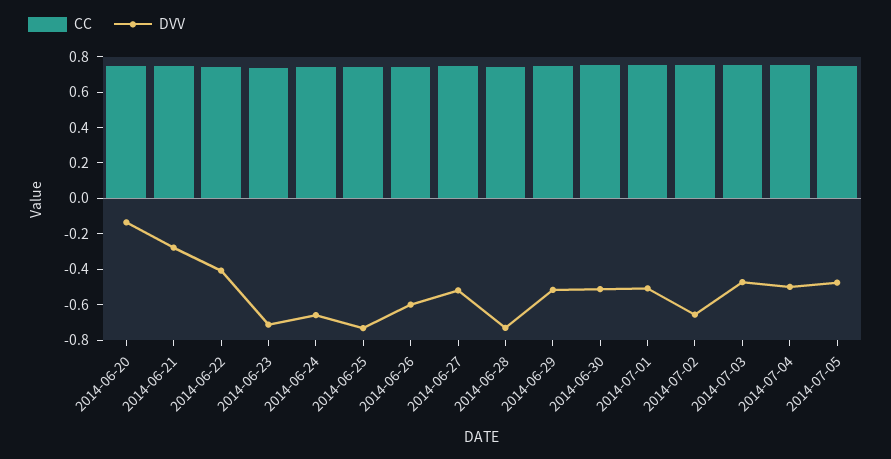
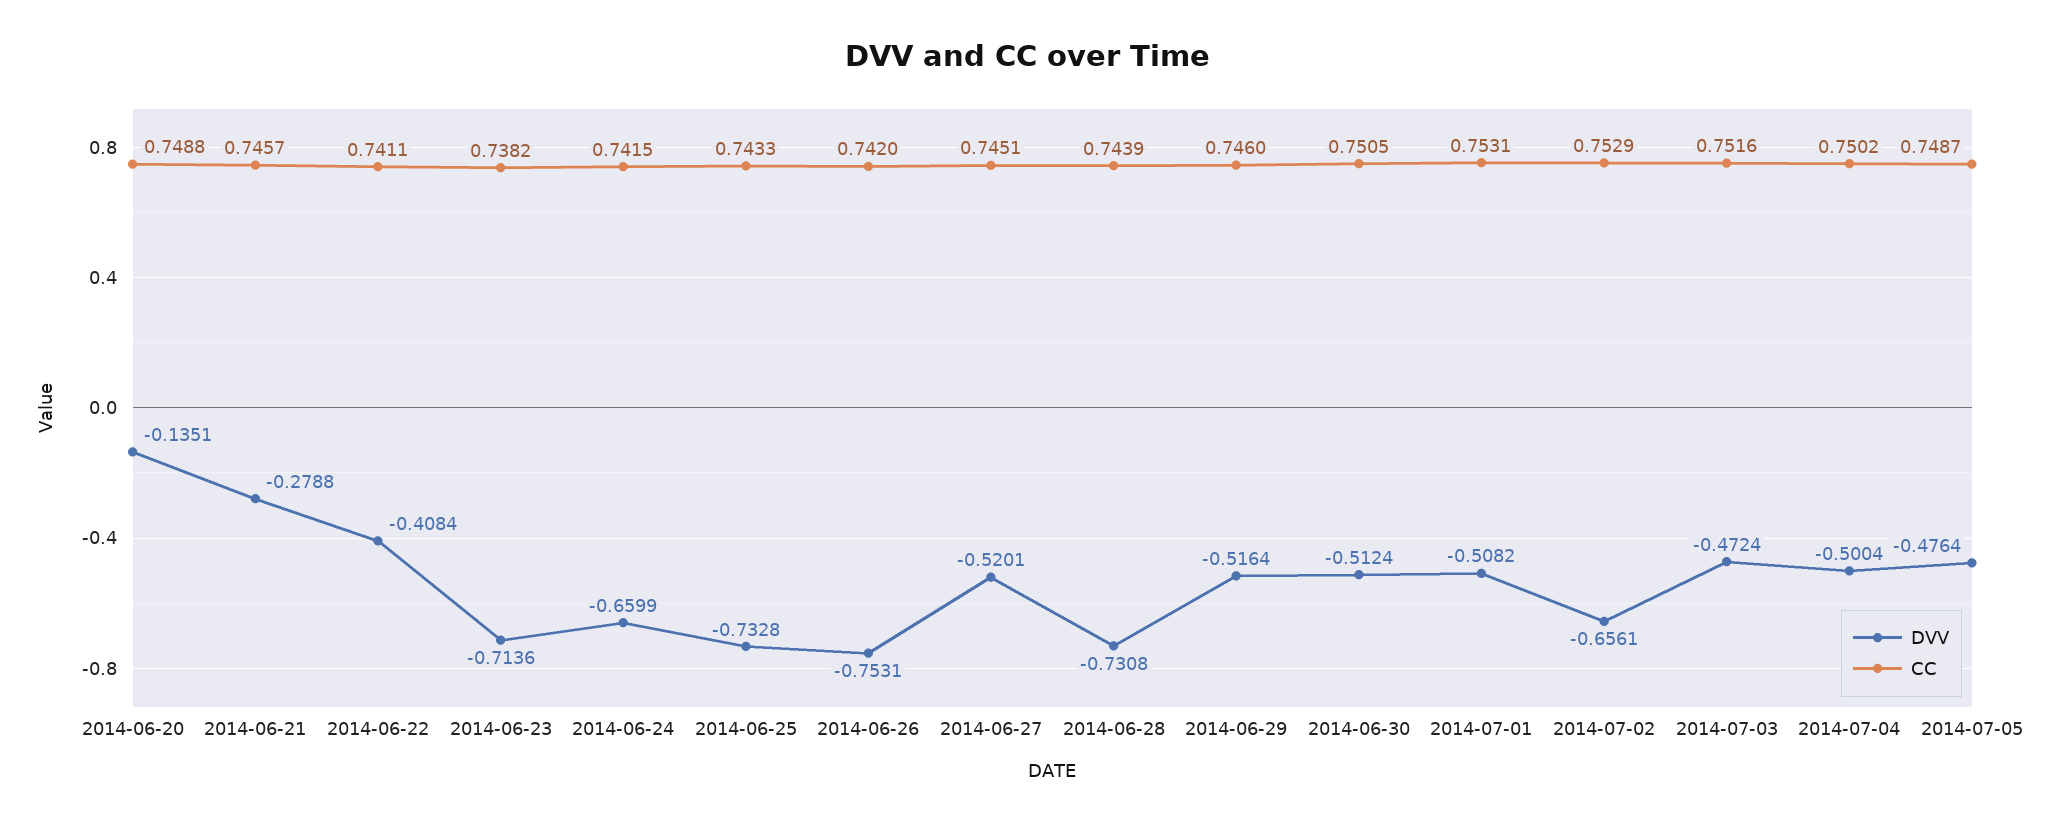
  {
    "CC": {
      "2014-06-20": 0.7488,
      "2014-06-21": 0.7457,
      "2014-06-22": 0.7411,
      "2014-06-23": 0.7382,
      "2014-06-24": 0.7415,
      "2014-06-25": 0.7433,
      "2014-06-26": 0.742,
      "2014-06-27": 0.7451,
      "2014-06-28": 0.7439,
      "2014-06-29": 0.746,
      "2014-06-30": 0.7505,
      "2014-07-01": 0.7531,
      "2014-07-02": 0.7529,
      "2014-07-03": 0.7516,
      "2014-07-04": 0.7502,
      "2014-07-05": 0.7487
    },
    "DVV": {
      "2014-06-20": -0.1351,
      "2014-06-21": -0.2788,
      "2014-06-22": -0.4084,
      "2014-06-23": -0.7136,
      "2014-06-24": -0.6599,
      "2014-06-25": -0.7328,
-     "2014-06-26": -0.6,
+     "2014-06-26": -0.7531,
      "2014-06-27": -0.5201,
      "2014-06-28": -0.7308,
      "2014-06-29": -0.5164,
      "2014-06-30": -0.5124,
      "2014-07-01": -0.5082,
      "2014-07-02": -0.6561,
      "2014-07-03": -0.4724,
      "2014-07-04": -0.5004,
      "2014-07-05": -0.4764
    }
  }

